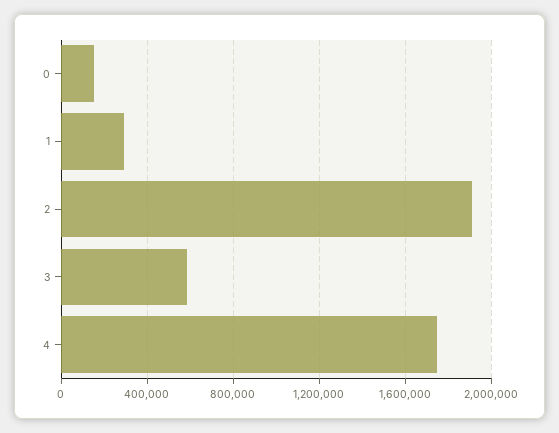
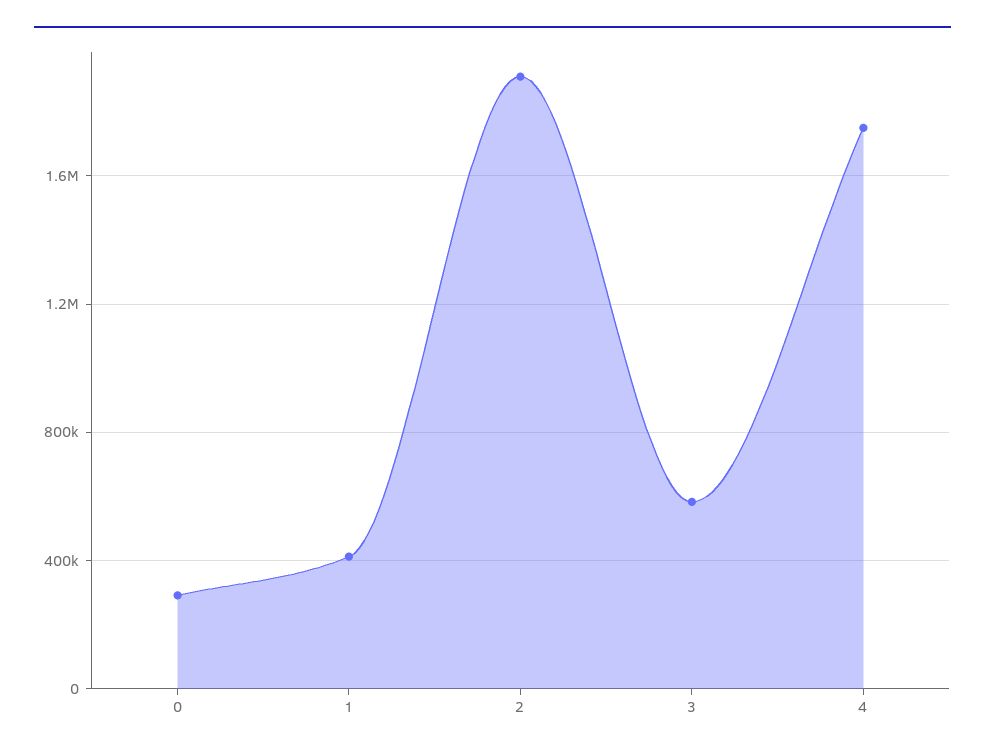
  {
-   "0": 150000,
+   "0": 300000,
-   "1": 300000,
+   "1": 400000,
    "2": 1900000,
    "3": 600000,
    "4": 1750000
  }

